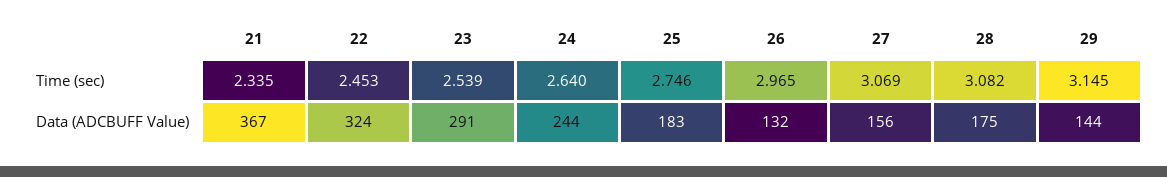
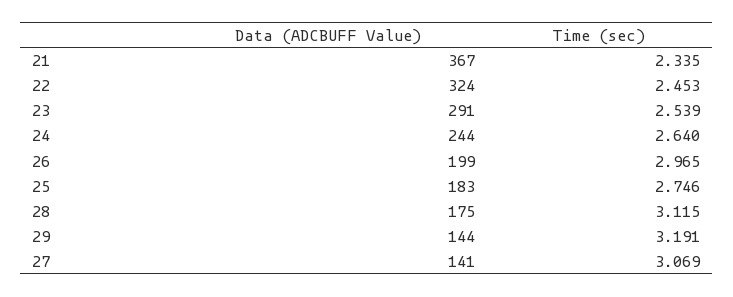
  {
    "21": {
      "Time (sec)": 2.335,
      "Data (ADCBUFF Value)": 367
    },
    "22": {
      "Time (sec)": 2.453,
      "Data (ADCBUFF Value)": 324
    },
    "23": {
      "Time (sec)": 2.539,
      "Data (ADCBUFF Value)": 291
    },
    "24": {
      "Time (sec)": 2.64,
      "Data (ADCBUFF Value)": 244
    },
    "25": {
      "Time (sec)": 2.746,
      "Data (ADCBUFF Value)": 183
    },
    "26": {
      "Time (sec)": 2.965,
-     "Data (ADCBUFF Value)": 132
+     "Data (ADCBUFF Value)": 199
    },
    "27": {
      "Time (sec)": 3.069,
-     "Data (ADCBUFF Value)": 156
+     "Data (ADCBUFF Value)": 141
    },
    "28": {
-     "Time (sec)": 3.082,
+     "Time (sec)": 3.115,
      "Data (ADCBUFF Value)": 175
    },
    "29": {
-     "Time (sec)": 3.145,
+     "Time (sec)": 3.191,
      "Data (ADCBUFF Value)": 144
    }
  }

